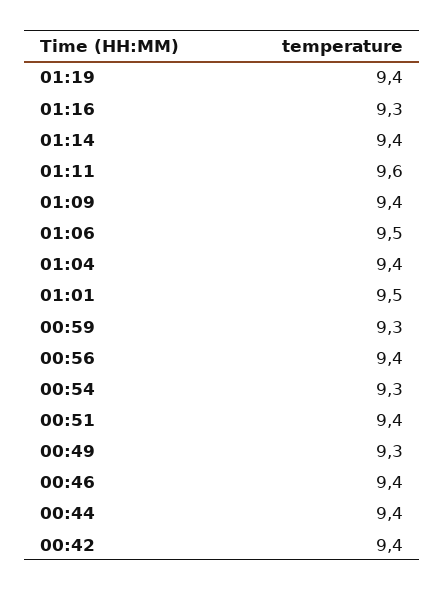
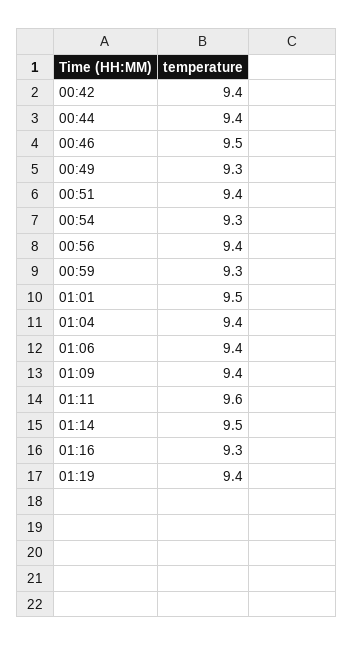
  {
    "01:19": 9.4,
    "01:16": 9.3,
-   "01:14": 9.4,
+   "01:14": 9.5,
    "01:11": 9.6,
    "01:09": 9.4,
-   "01:06": 9.5,
+   "01:06": 9.4,
    "01:04": 9.4,
    "01:01": 9.5,
    "00:59": 9.3,
    "00:56": 9.4,
    "00:54": 9.3,
    "00:51": 9.4,
    "00:49": 9.3,
-   "00:46": 9.4,
+   "00:46": 9.5,
    "00:44": 9.4,
    "00:42": 9.4
  }

